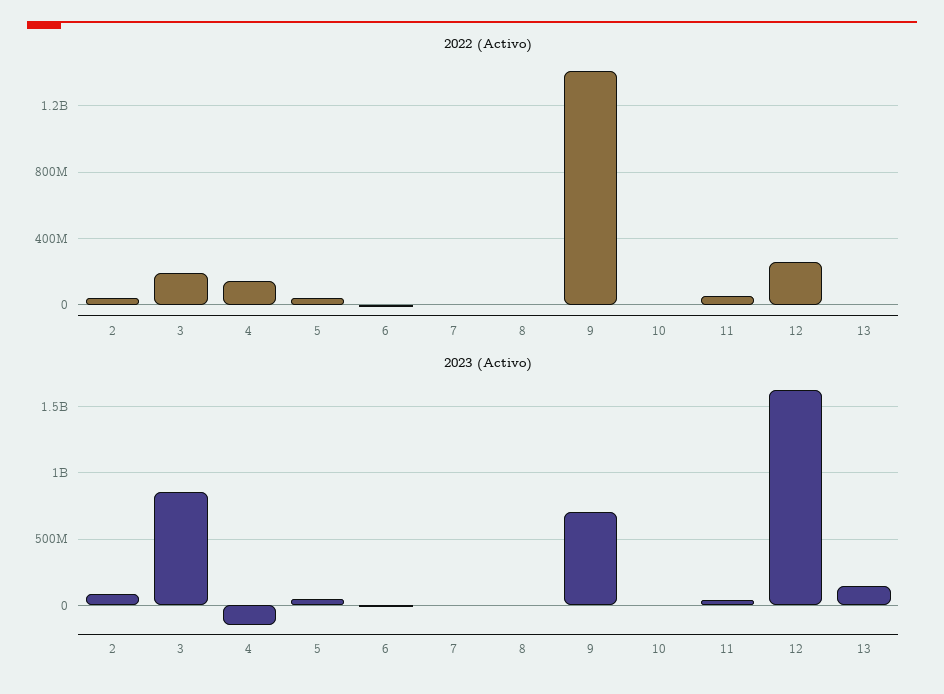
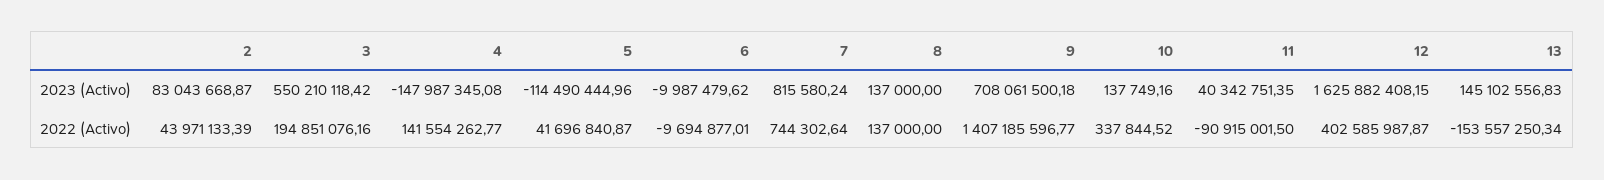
  {
    "2022 (Activo)": {
      "2": 43971133.39,
      "3": 194851076.16,
      "4": 141554262.77,
      "5": 41696840.87,
      "6": -9694877.01,
      "7": 744302.64,
      "8": 137000,
      "9": 1407185596.77,
      "10": 337844.52,
-     "11": 50000000,
+     "11": -90915001.5,
-     "12": 250000000,
+     "12": 402585987.87,
-     "13": 0
+     "13": -153557250.34
    },
    "2023 (Activo)": {
      "2": 83043668.87,
-     "3": 850000000,
+     "3": 550210118.42,
      "4": -147987345.08,
-     "5": 50000000,
+     "5": -114490444.96,
      "6": -9987479.62,
      "7": 815580.24,
      "8": 137000,
      "9": 708061500.18,
      "10": 137749.16,
      "11": 40342751.35,
      "12": 1625882408.15,
      "13": 145102556.83
    }
  }

